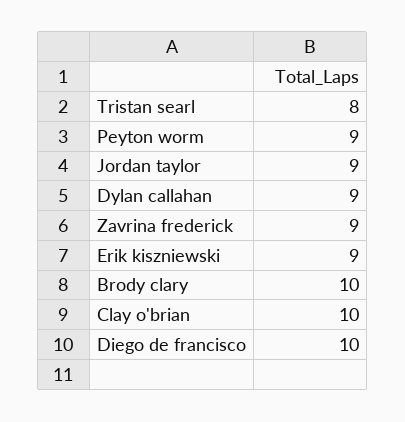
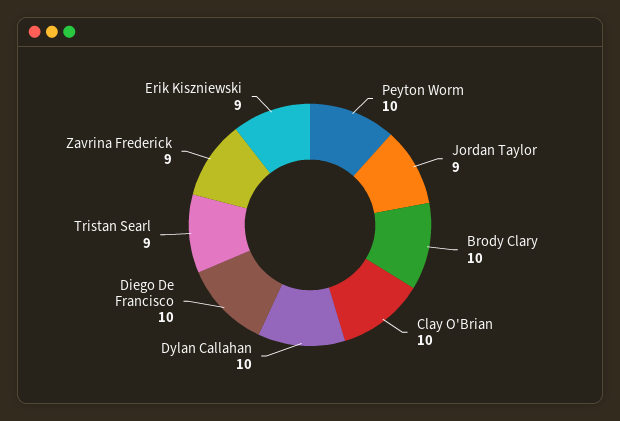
  {
-   "Tristan searl": 8,
+   "Tristan searl": 9,
-   "Peyton worm": 9,
+   "Peyton worm": 10,
    "Jordan taylor": 9,
-   "Dylan callahan": 9,
+   "Dylan callahan": 10,
    "Zavrina frederick": 9,
    "Erik kiszniewski": 9,
    "Brody clary": 10,
    "Clay o'brian": 10,
    "Diego de francisco": 10
  }

